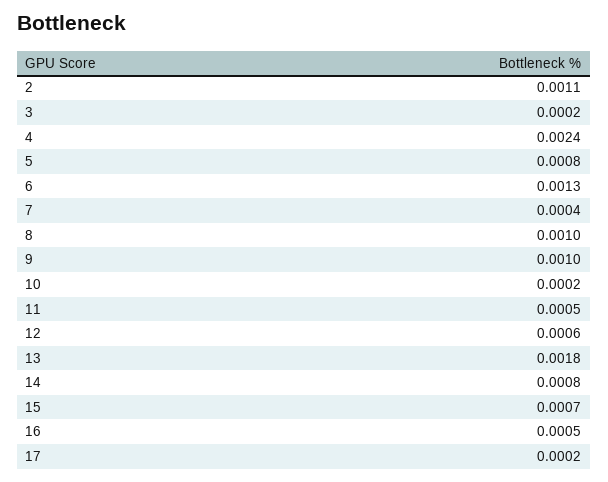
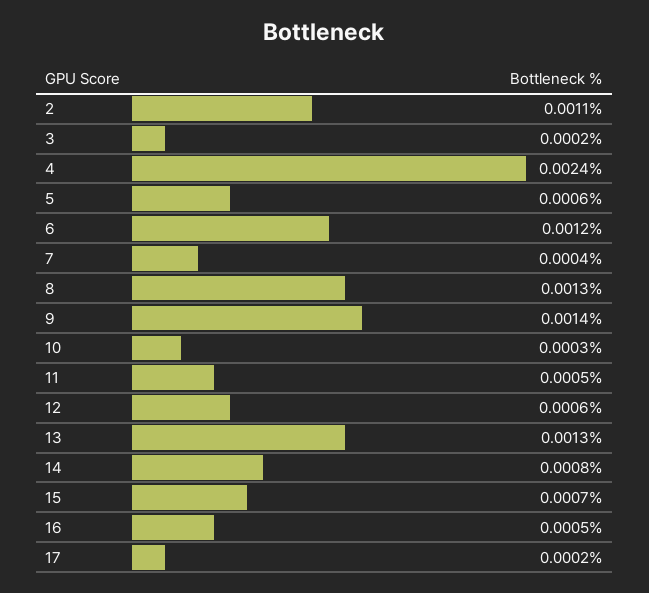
  {
    "2": 0.0011,
    "3": 0.0002,
    "4": 0.0024,
-   "5": 0.0008,
+   "5": 0.0006,
-   "6": 0.0013,
+   "6": 0.0012,
    "7": 0.0004,
-   "8": 0.001,
+   "8": 0.0013,
-   "9": 0.001,
+   "9": 0.0014,
-   "10": 0.0002,
+   "10": 0.0003,
    "11": 0.0005,
    "12": 0.0006,
-   "13": 0.0018,
+   "13": 0.0013,
    "14": 0.0008,
    "15": 0.0007,
    "16": 0.0005,
    "17": 0.0002
  }

